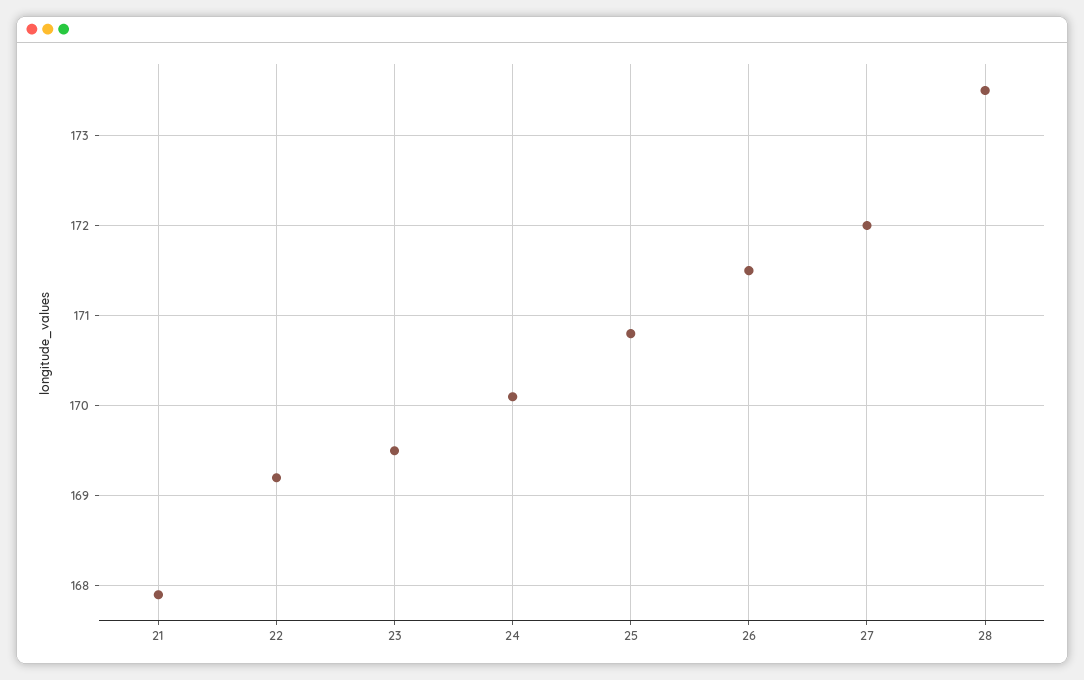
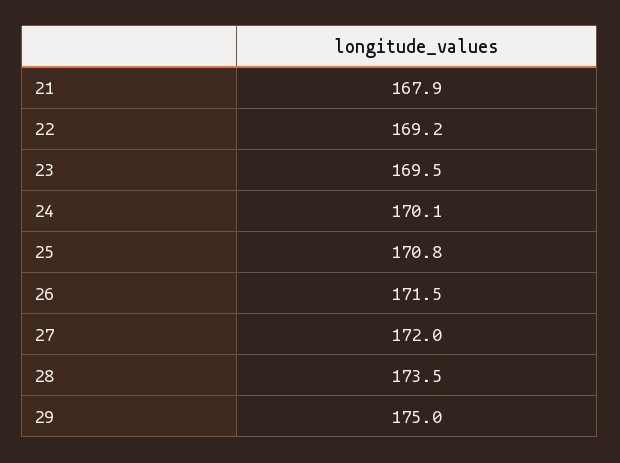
  {
    "21": 167.9,
    "22": 169.2,
    "23": 169.5,
    "24": 170.1,
    "25": 170.8,
    "26": 171.5,
    "27": 172,
-   "28": 173.5
+   "28": 173.5,
+   "29": 175
  }

